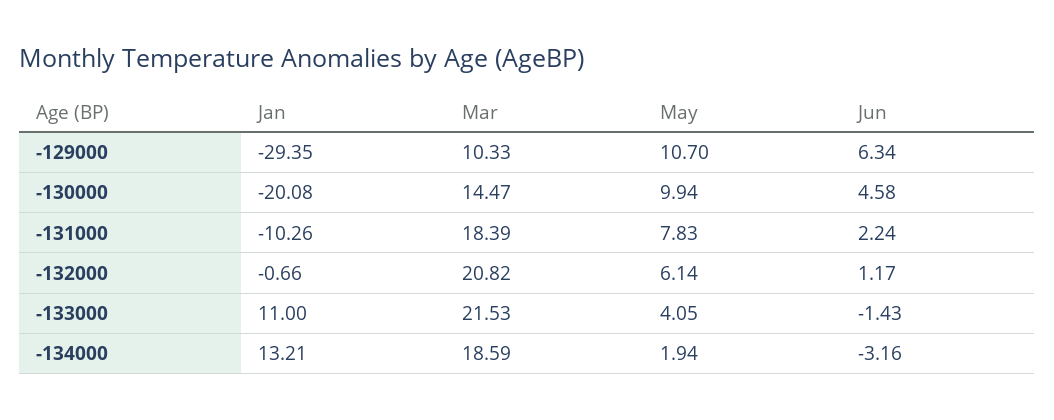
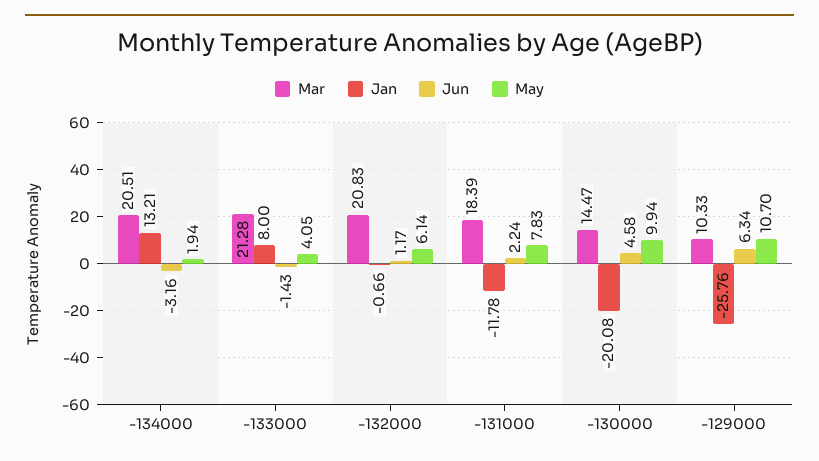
  {
    "Jan": {
-     "-129000": -29.35,
+     "-129000": -25.76,
      "-130000": -20.08,
-     "-131000": -10.26,
+     "-131000": -11.78,
      "-132000": -0.66,
-     "-133000": 11,
+     "-133000": 8,
      "-134000": 13.21
    },
    "Mar": {
      "-129000": 10.33,
      "-130000": 14.47,
      "-131000": 18.39,
-     "-132000": 20.82,
+     "-132000": 20.83,
-     "-133000": 21.53,
+     "-133000": 21.28,
-     "-134000": 18.59
+     "-134000": 20.51
    },
    "May": {
      "-129000": 10.7,
      "-130000": 9.94,
      "-131000": 7.83,
      "-132000": 6.14,
      "-133000": 4.05,
      "-134000": 1.94
    },
    "Jun": {
      "-129000": 6.34,
      "-130000": 4.58,
      "-131000": 2.24,
      "-132000": 1.17,
      "-133000": -1.43,
      "-134000": -3.16
    }
  }

